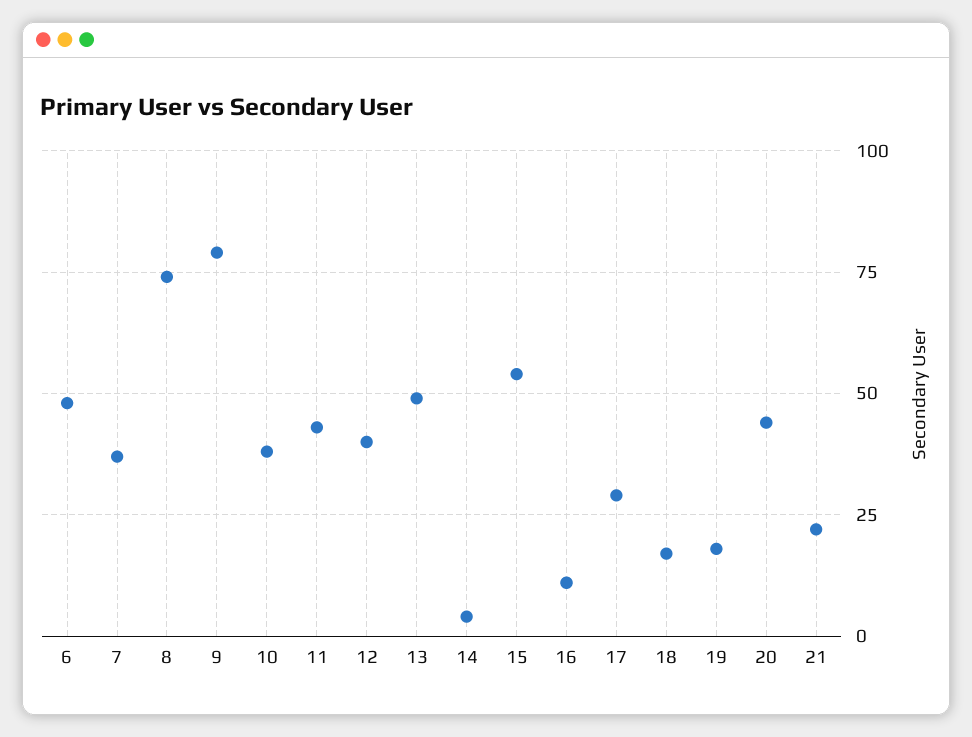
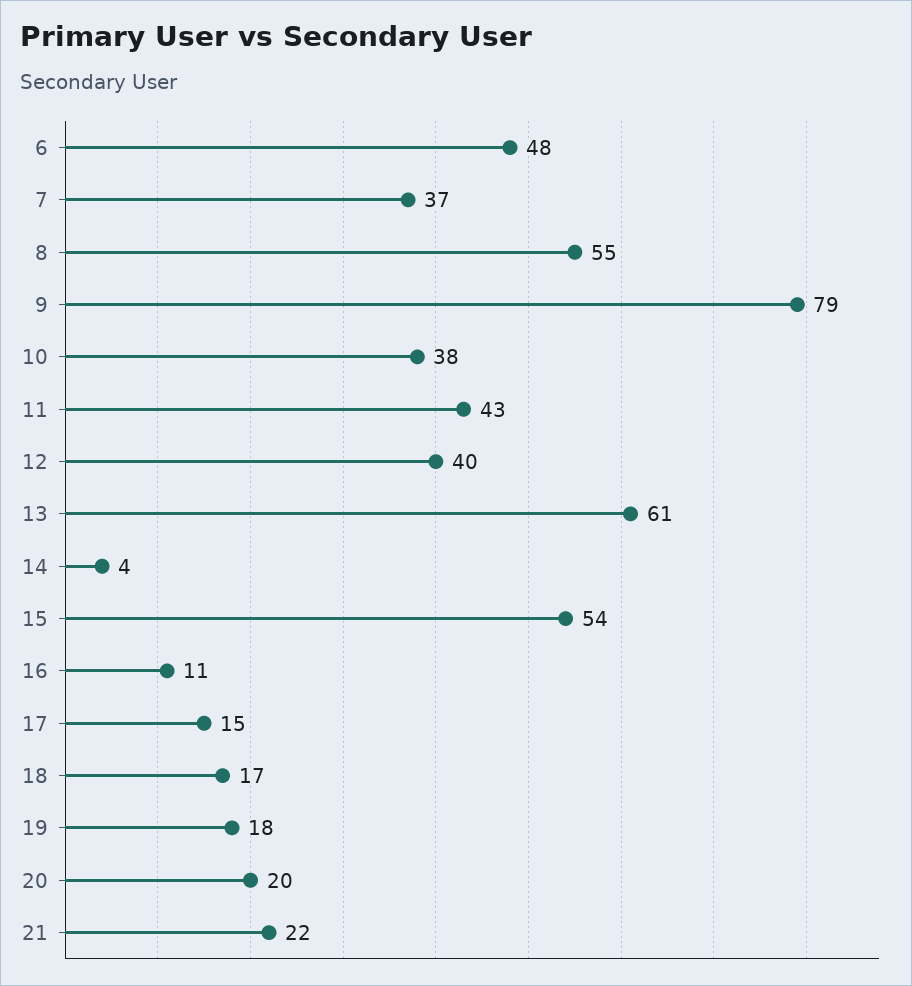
  {
    "6": 48,
    "7": 37,
-   "8": 75,
+   "8": 55,
    "9": 79,
    "10": 38,
    "11": 43,
    "12": 40,
-   "13": 50,
+   "13": 61,
    "14": 4,
    "15": 54,
    "16": 11,
-   "17": 30,
+   "17": 15,
    "18": 17,
    "19": 18,
-   "20": 45,
+   "20": 20,
    "21": 22
  }

